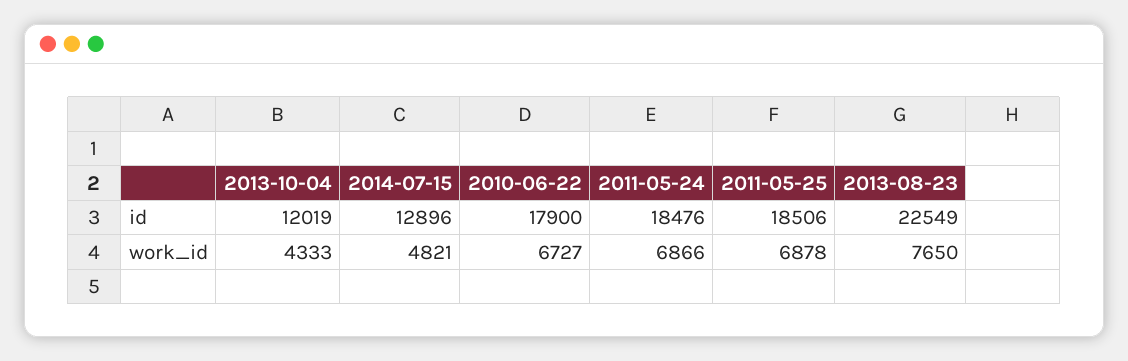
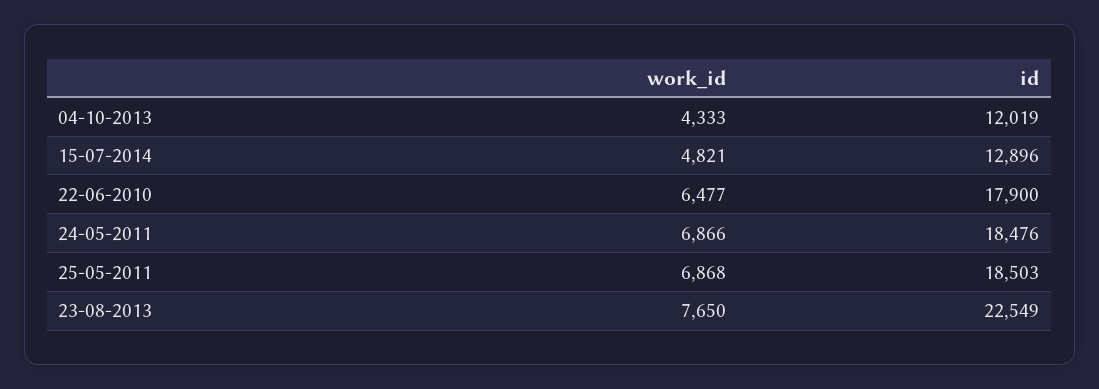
  {
    "2013-10-04": {
      "id": 12019,
      "work_id": 4333
    },
    "2014-07-15": {
      "id": 12896,
      "work_id": 4821
    },
    "2010-06-22": {
      "id": 17900,
-     "work_id": 6727
+     "work_id": 6477
    },
    "2011-05-24": {
      "id": 18476,
      "work_id": 6866
    },
    "2011-05-25": {
-     "id": 18506,
+     "id": 18503,
-     "work_id": 6878
+     "work_id": 6868
    },
    "2013-08-23": {
      "id": 22549,
      "work_id": 7650
    }
  }

